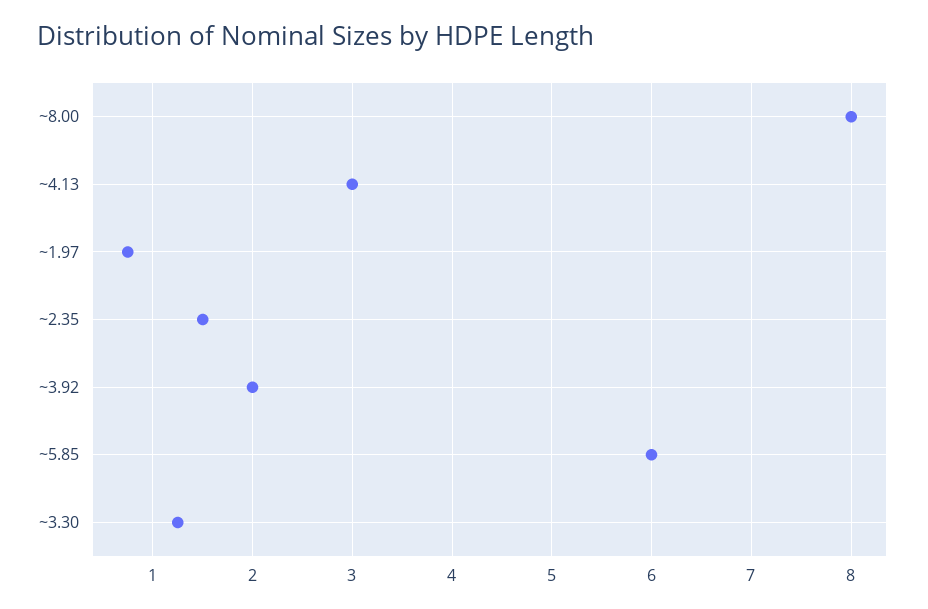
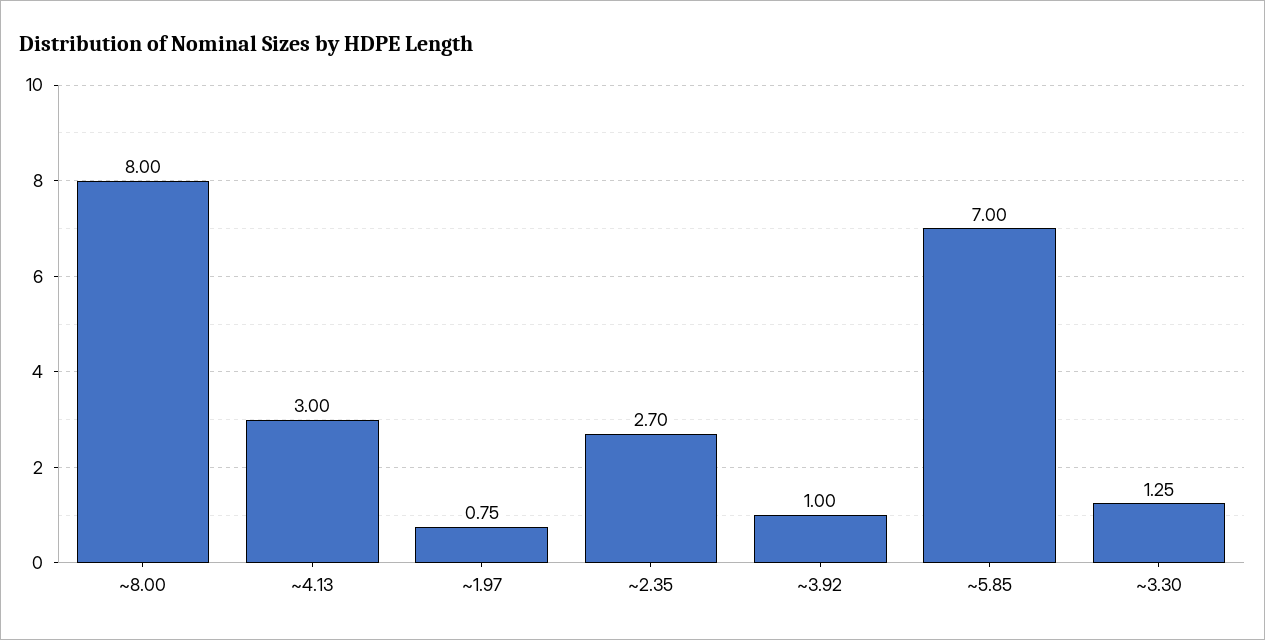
  {
    "~8.00": 8,
    "~4.13": 3,
    "~1.97": 0.75,
-   "~2.35": 1.5,
+   "~2.35": 2.7,
-   "~3.92": 2,
+   "~3.92": 1,
-   "~5.85": 6,
+   "~5.85": 7,
    "~3.30": 1.25
  }

